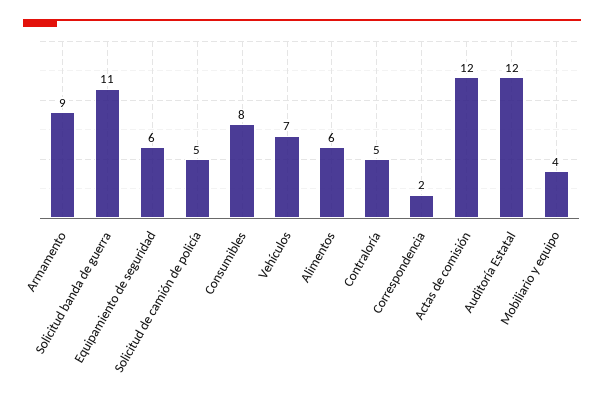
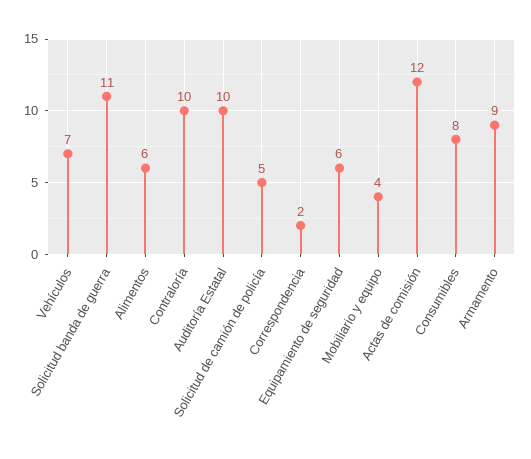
  {
    "Armamento": 9,
    "Solicitud banda de guerra": 11,
    "Equipamiento de seguridad": 6,
    "Solicitud de camión de policía": 5,
    "Consumibles": 8,
    "Vehículos": 7,
    "Alimentos": 6,
-   "Contraloría": 5,
+   "Contraloría": 10,
    "Correspondencia": 2,
    "Actas de comisión": 12,
-   "Auditoría Estatal": 12,
+   "Auditoría Estatal": 10,
    "Mobiliario y equipo": 4
  }

